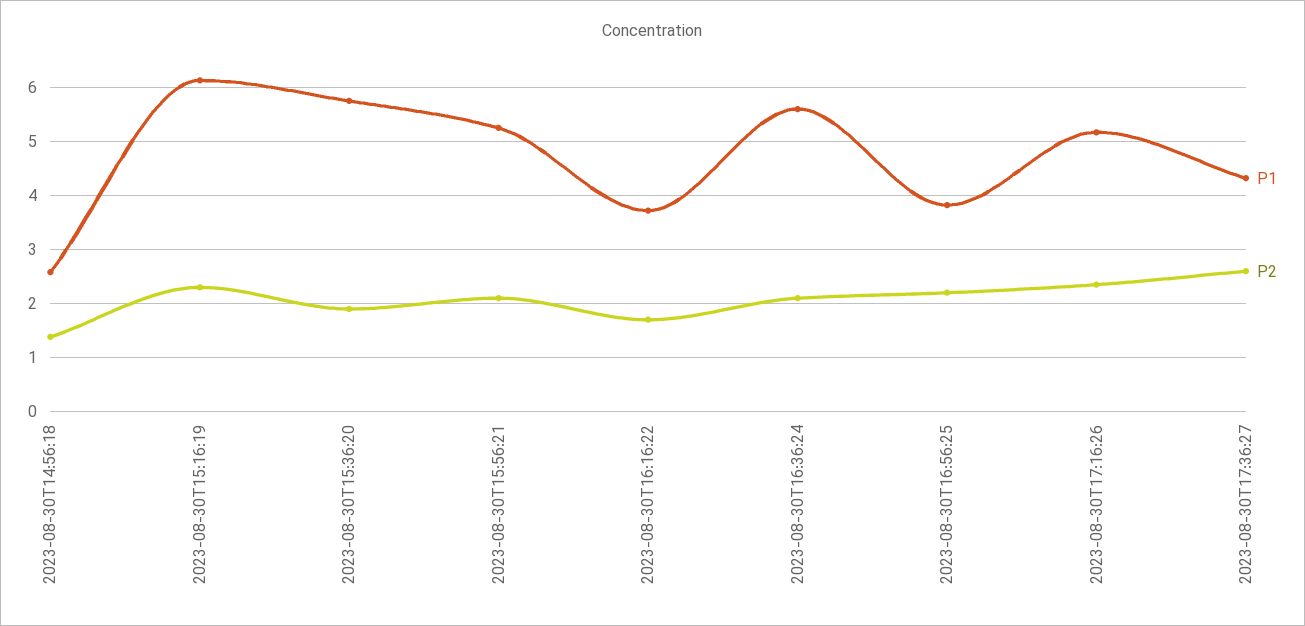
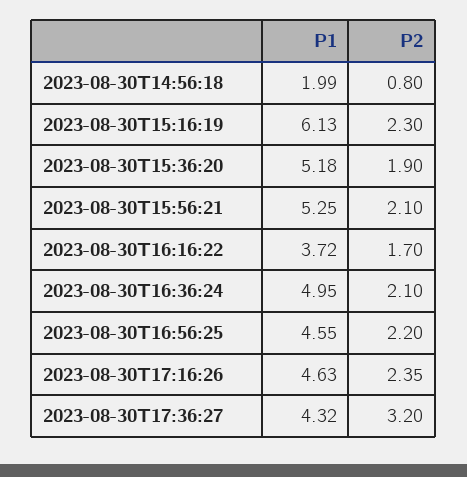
  {
    "P1": {
-     "2023-08-30T14:56:18": 2.6,
+     "2023-08-30T14:56:18": 1.99,
      "2023-08-30T15:16:19": 6.13,
-     "2023-08-30T15:36:20": 5.8,
+     "2023-08-30T15:36:20": 5.18,
      "2023-08-30T15:56:21": 5.25,
      "2023-08-30T16:16:22": 3.72,
-     "2023-08-30T16:36:24": 5.6,
+     "2023-08-30T16:36:24": 4.95,
-     "2023-08-30T16:56:25": 3.8,
+     "2023-08-30T16:56:25": 4.55,
-     "2023-08-30T17:16:26": 5.2,
+     "2023-08-30T17:16:26": 4.63,
      "2023-08-30T17:36:27": 4.32
    },
    "P2": {
-     "2023-08-30T14:56:18": 1.4,
+     "2023-08-30T14:56:18": 0.8,
      "2023-08-30T15:16:19": 2.3,
      "2023-08-30T15:36:20": 1.9,
      "2023-08-30T15:56:21": 2.1,
      "2023-08-30T16:16:22": 1.7,
      "2023-08-30T16:36:24": 2.1,
      "2023-08-30T16:56:25": 2.2,
      "2023-08-30T17:16:26": 2.35,
-     "2023-08-30T17:36:27": 2.6
+     "2023-08-30T17:36:27": 3.2
    }
  }

